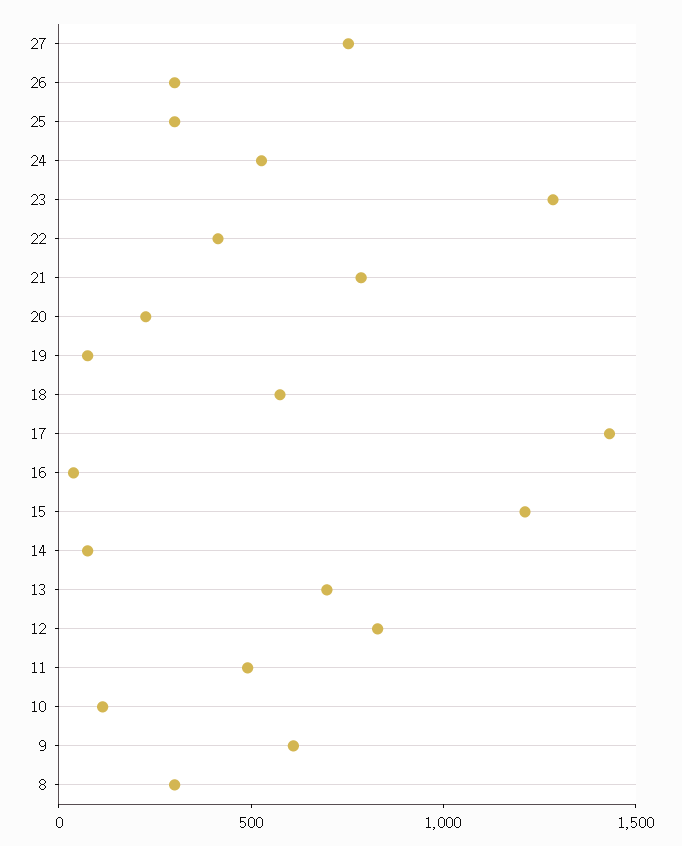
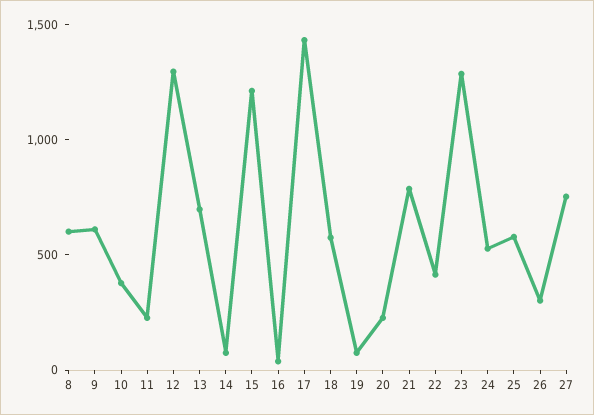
  {
    "27": 800,
    "26": 300,
-   "25": 300,
+   "25": 600,
    "24": 500,
    "23": 1300,
    "22": 400,
    "21": 800,
    "20": 200,
    "19": 100,
    "18": 600,
    "17": 1400,
    "16": 0,
    "15": 1200,
    "14": 100,
    "13": 700,
-   "12": 800,
+   "12": 1300,
-   "11": 500,
+   "11": 200,
-   "10": 100,
+   "10": 400,
    "9": 600,
-   "8": 300
+   "8": 600
  }

